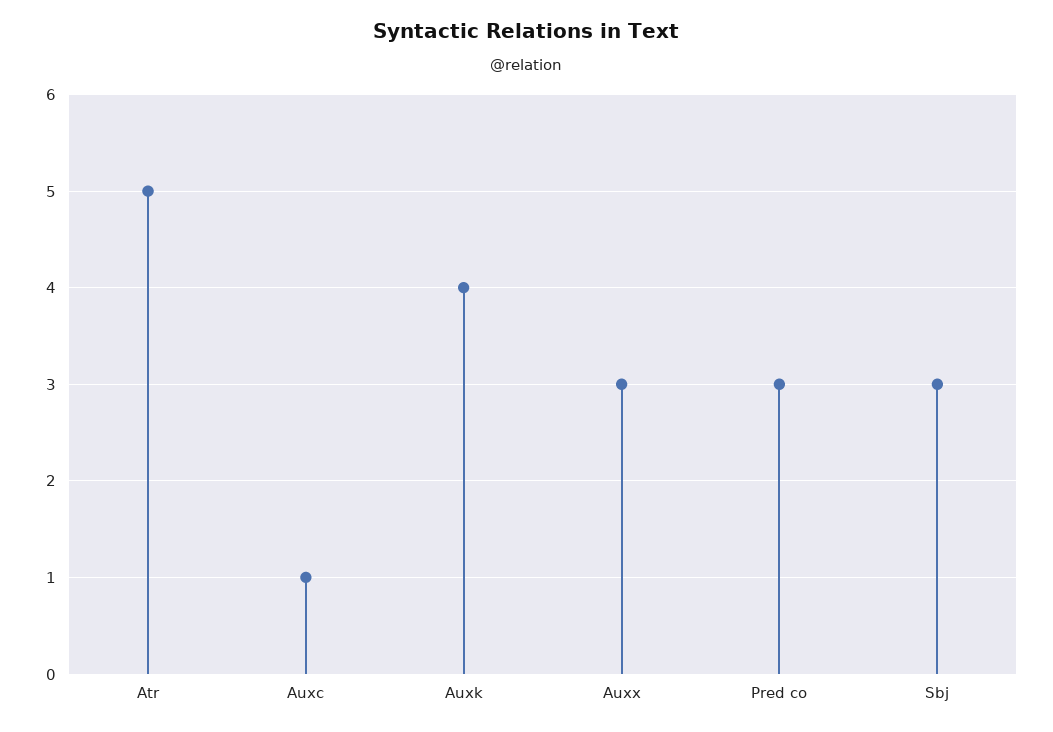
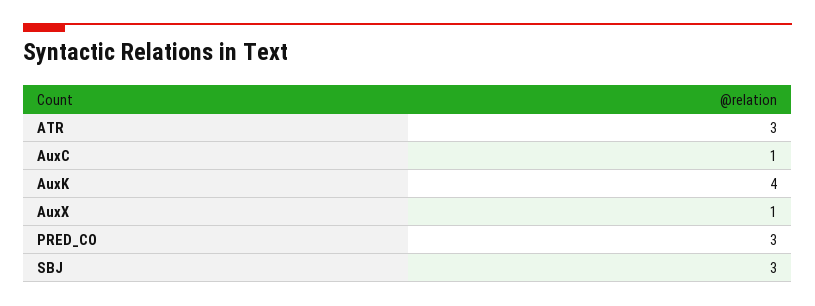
  {
-   "Atr": 5,
+   "Atr": 3,
    "Auxc": 1,
    "Auxk": 4,
-   "Auxx": 3,
+   "Auxx": 1,
    "Pred co": 3,
    "Sbj": 3
  }

